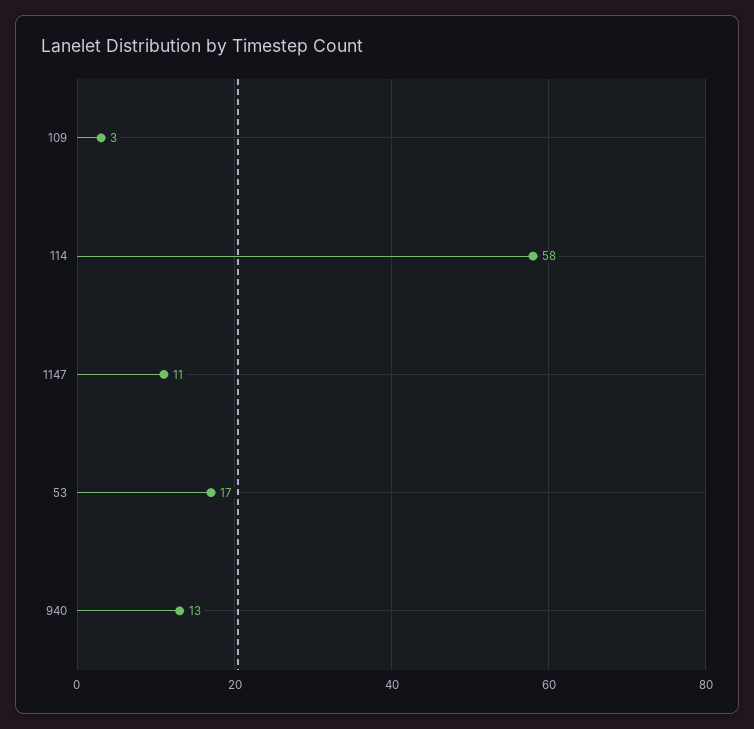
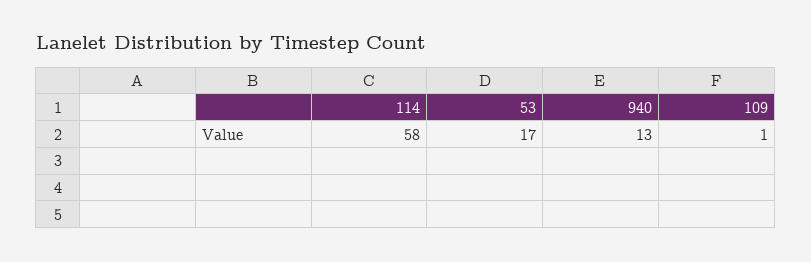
  {
-   "109": 3,
+   "109": 1,
    "114": 58,
-   "1147": 11,
    "53": 17,
    "940": 13
  }

